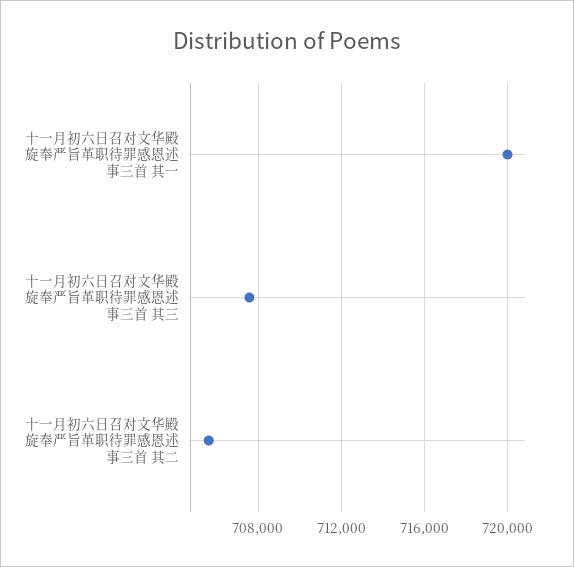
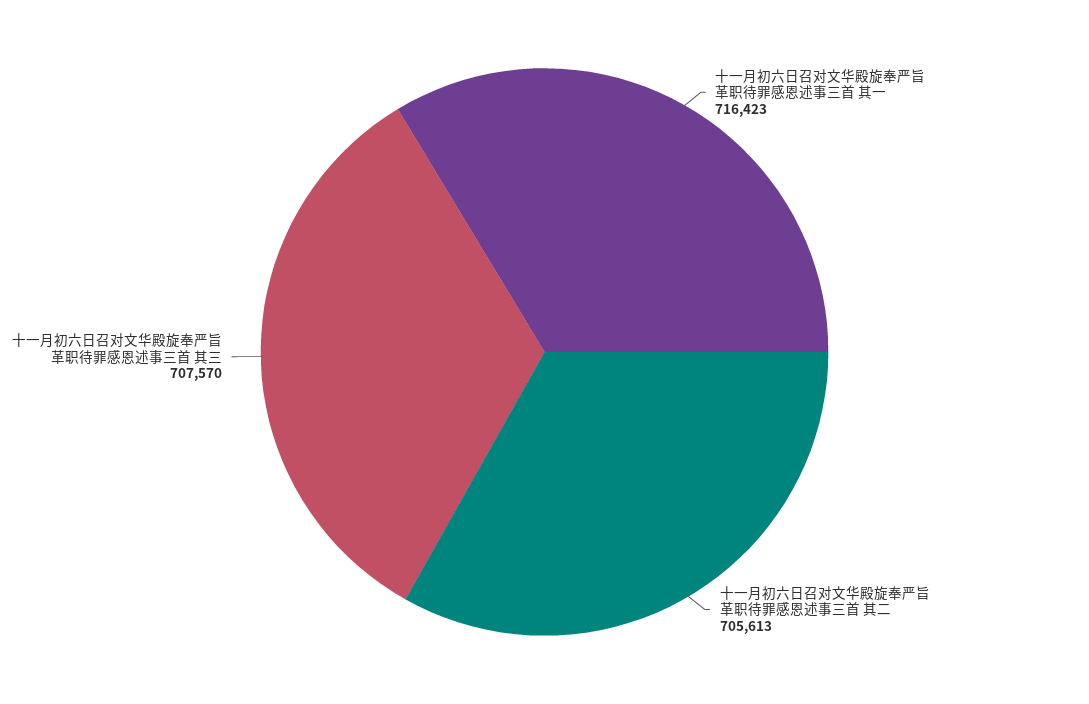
  {
-   "十一月初六日召对文华殿旋奉严旨革职待罪感恩述事三首 其一": 720000,
+   "十一月初六日召对文华殿旋奉严旨革职待罪感恩述事三首 其一": 716423,
    "十一月初六日召对文华殿旋奉严旨革职待罪感恩述事三首 其三": 707570,
    "十一月初六日召对文华殿旋奉严旨革职待罪感恩述事三首 其二": 705613
  }

